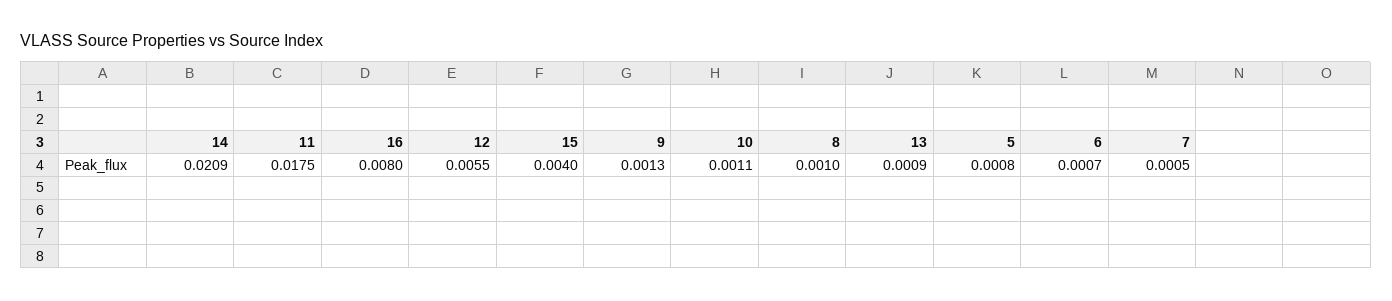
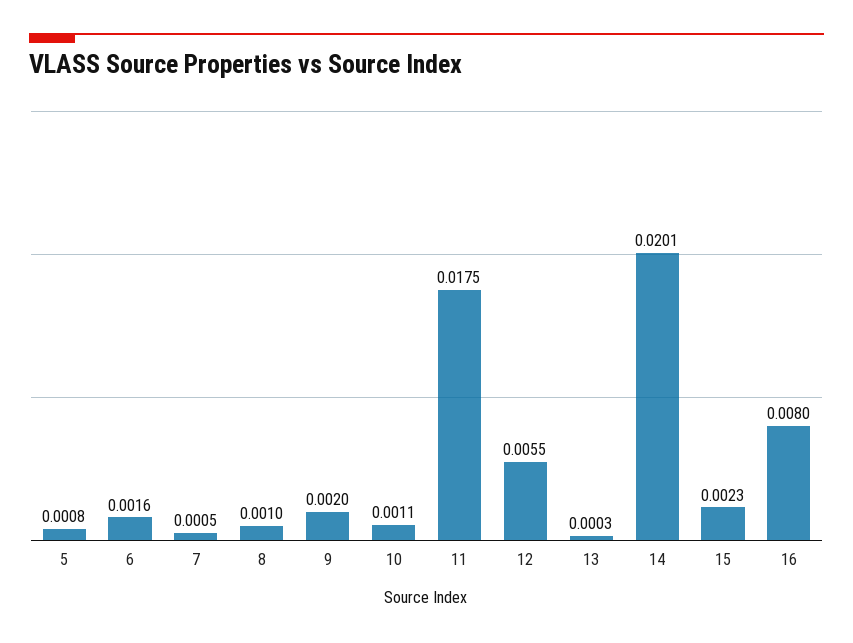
  {
-   "14": 0.0209,
+   "14": 0.0201,
    "11": 0.0175,
    "16": 0.008,
    "12": 0.0055,
-   "15": 0.004,
+   "15": 0.0023,
-   "9": 0.0013,
+   "9": 0.002,
    "10": 0.0011,
    "8": 0.001,
-   "13": 0.0009,
+   "13": 0.0003,
    "5": 0.0008,
-   "6": 0.0007,
+   "6": 0.0016,
    "7": 0.0005
  }

